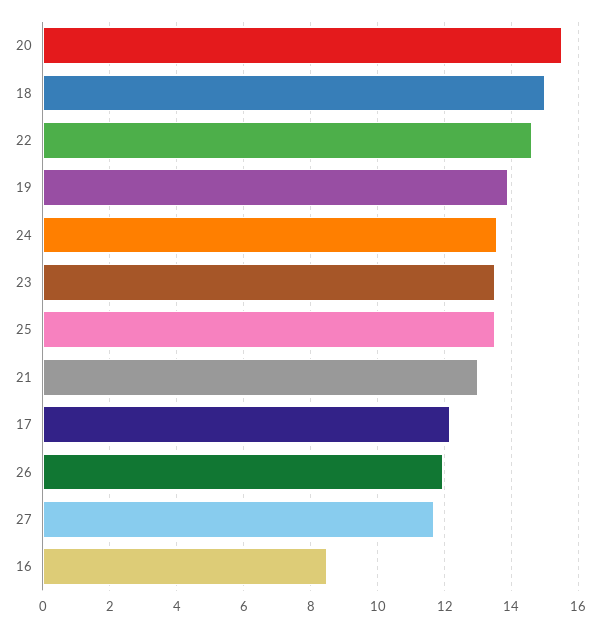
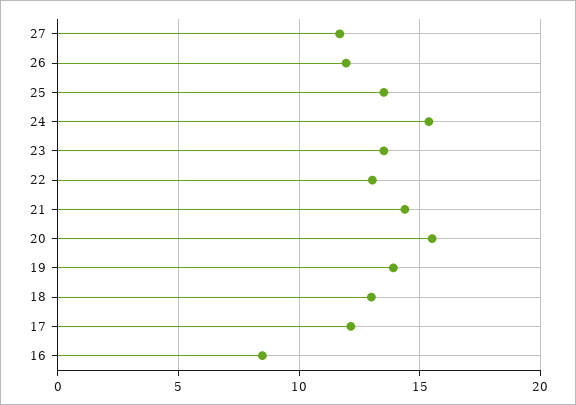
  {
    "20": 15.6,
-   "18": 15,
+   "18": 13,
-   "22": 14.6,
+   "22": 13,
    "19": 14,
-   "24": 13.6,
+   "24": 15.5,
    "23": 13.6,
    "25": 13.6,
-   "21": 13,
+   "21": 14.5,
    "17": 12.2,
    "26": 12,
    "27": 11.6,
    "16": 8.4
  }

